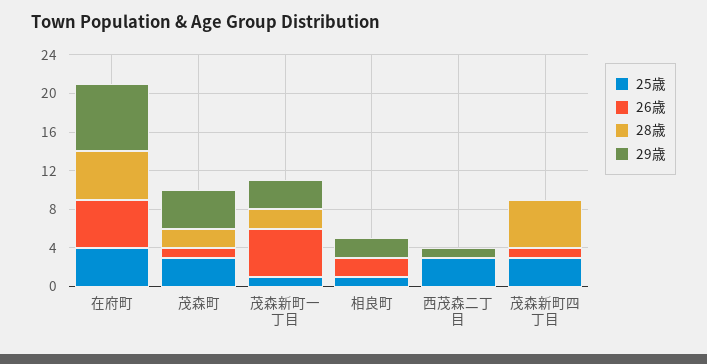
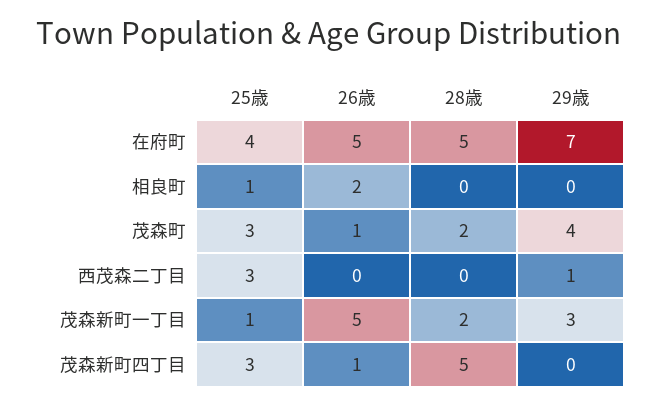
  {
    "25歳": {
      "在府町": 4,
      "茂森町": 3,
      "茂森新町一丁目": 1,
      "相良町": 1,
      "西茂森二丁目": 3,
      "茂森新町四丁目": 3
    },
    "26歳": {
      "在府町": 5,
      "茂森町": 1,
      "茂森新町一丁目": 5,
      "相良町": 2,
      "西茂森二丁目": 0,
      "茂森新町四丁目": 1
    },
    "28歳": {
      "在府町": 5,
      "茂森町": 2,
      "茂森新町一丁目": 2,
      "相良町": 0,
      "西茂森二丁目": 0,
      "茂森新町四丁目": 5
    },
    "29歳": {
      "在府町": 7,
      "茂森町": 4,
      "茂森新町一丁目": 3,
-     "相良町": 2,
+     "相良町": 0,
      "西茂森二丁目": 1,
      "茂森新町四丁目": 0
    }
  }

